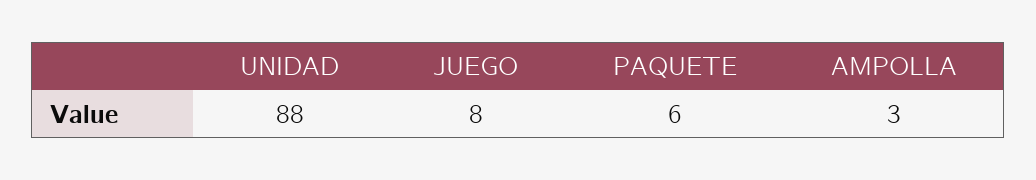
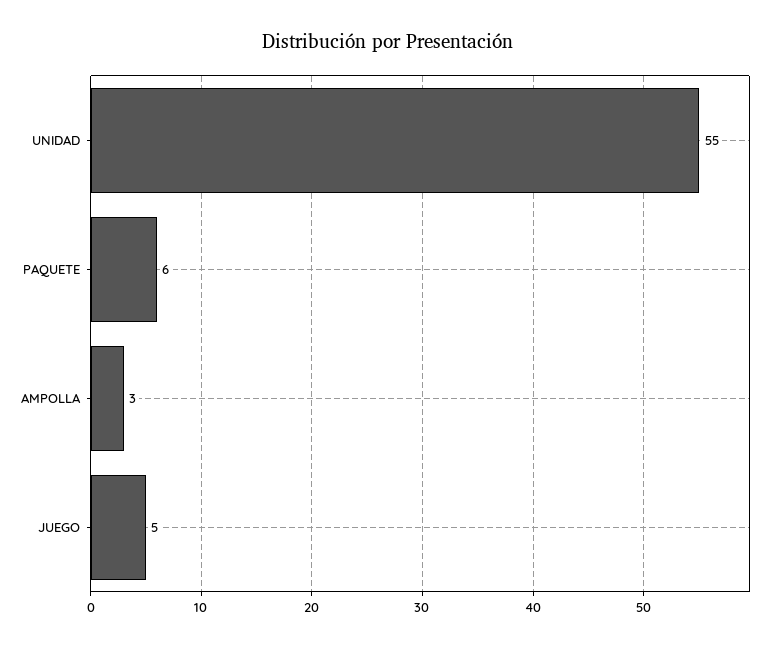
  {
-   "UNIDAD": 88,
+   "UNIDAD": 55,
-   "JUEGO": 8,
+   "JUEGO": 5,
    "PAQUETE": 6,
    "AMPOLLA": 3
  }

